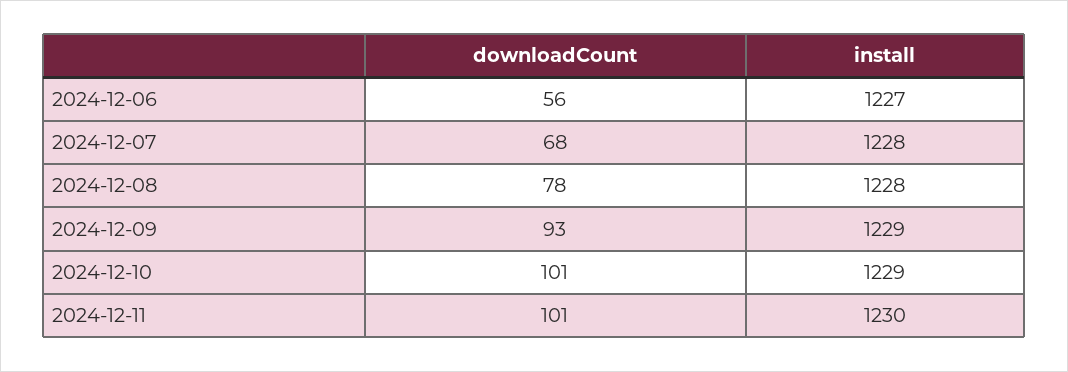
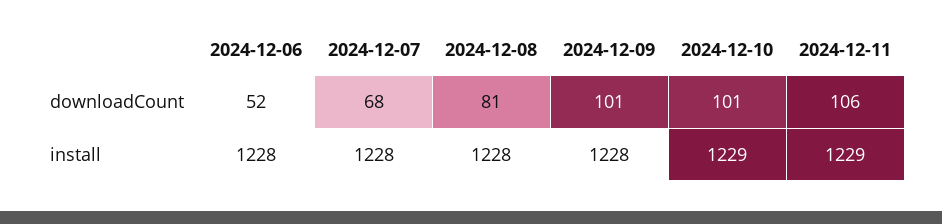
  {
    "downloadCount": {
-     "2024-12-06": 56,
+     "2024-12-06": 52,
      "2024-12-07": 68,
-     "2024-12-08": 78,
+     "2024-12-08": 81,
-     "2024-12-09": 93,
+     "2024-12-09": 101,
      "2024-12-10": 101,
-     "2024-12-11": 101
+     "2024-12-11": 106
    },
    "install": {
-     "2024-12-06": 1227,
+     "2024-12-06": 1228,
      "2024-12-07": 1228,
      "2024-12-08": 1228,
-     "2024-12-09": 1229,
+     "2024-12-09": 1228,
      "2024-12-10": 1229,
-     "2024-12-11": 1230
+     "2024-12-11": 1229
    }
  }

